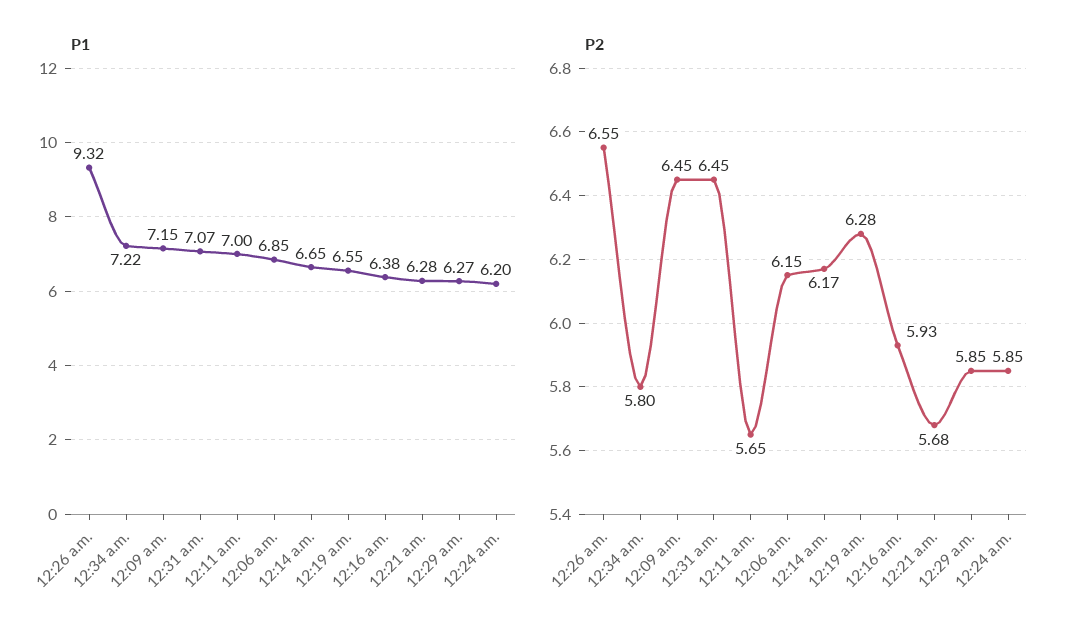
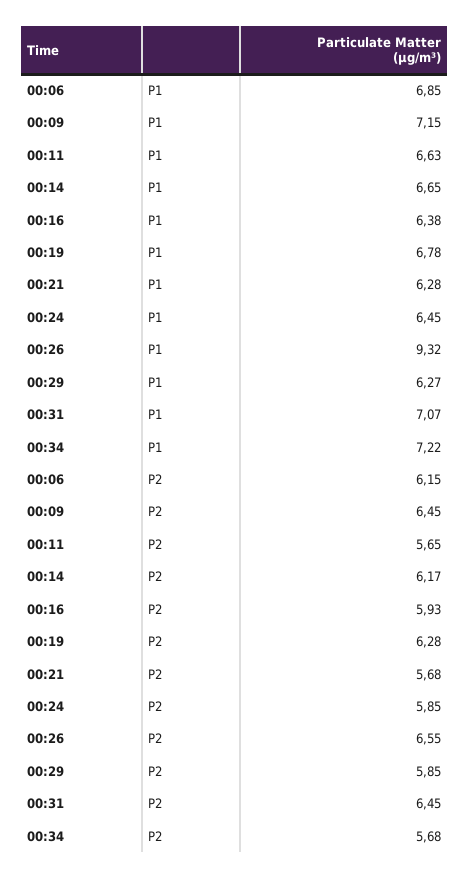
  {
    "P1": {
      "12:26 a.m.": 9.32,
      "12:34 a.m.": 7.22,
      "12:09 a.m.": 7.15,
      "12:31 a.m.": 7.07,
-     "12:11 a.m.": 7,
+     "12:11 a.m.": 6.63,
      "12:06 a.m.": 6.85,
      "12:14 a.m.": 6.65,
-     "12:19 a.m.": 6.55,
+     "12:19 a.m.": 6.78,
      "12:16 a.m.": 6.38,
      "12:21 a.m.": 6.28,
      "12:29 a.m.": 6.27,
-     "12:24 a.m.": 6.2
+     "12:24 a.m.": 6.45
    },
    "P2": {
      "12:26 a.m.": 6.55,
-     "12:34 a.m.": 5.8,
+     "12:34 a.m.": 5.68,
      "12:09 a.m.": 6.45,
      "12:31 a.m.": 6.45,
      "12:11 a.m.": 5.65,
      "12:06 a.m.": 6.15,
      "12:14 a.m.": 6.17,
      "12:19 a.m.": 6.28,
      "12:16 a.m.": 5.93,
      "12:21 a.m.": 5.68,
      "12:29 a.m.": 5.85,
      "12:24 a.m.": 5.85
    }
  }

